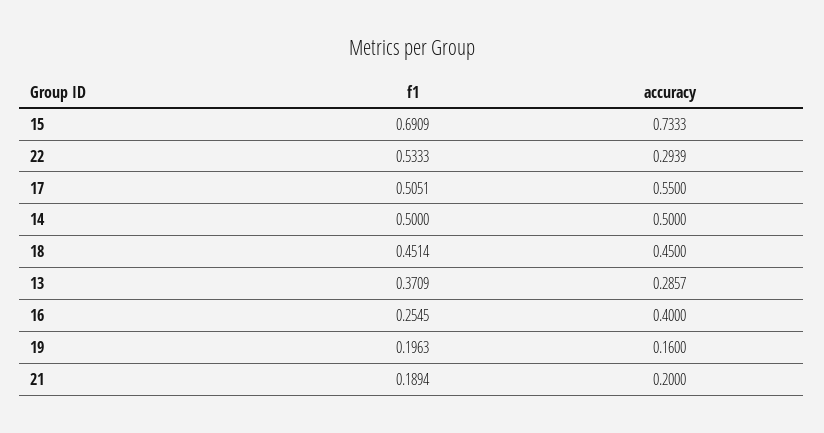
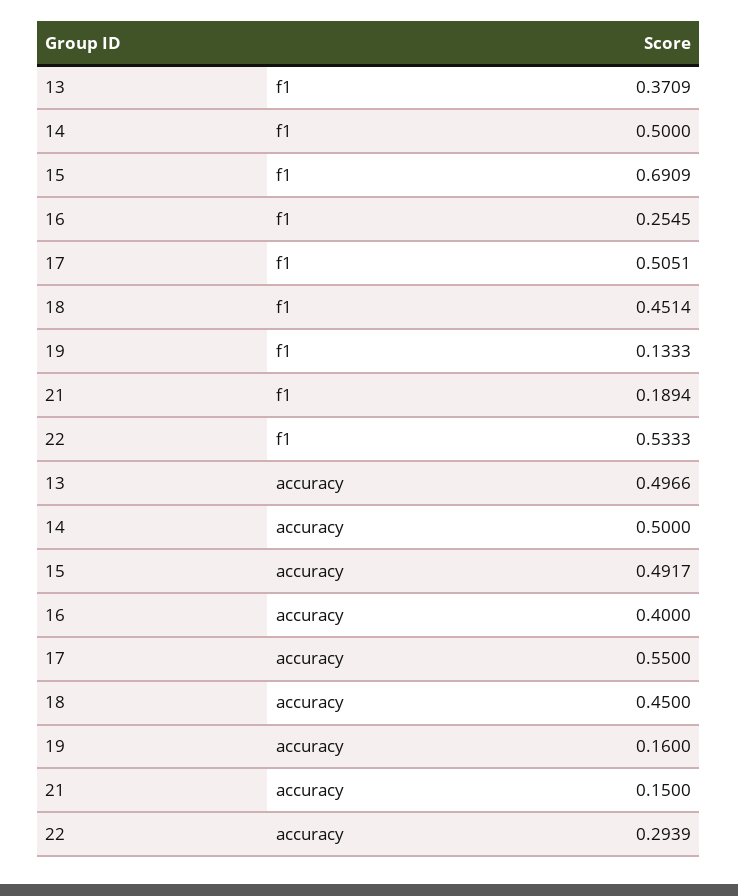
  {
    "f1": {
      "15": 0.6909,
      "22": 0.5333,
      "17": 0.5051,
      "14": 0.5,
      "18": 0.4514,
      "13": 0.3709,
      "16": 0.2545,
-     "19": 0.1963,
+     "19": 0.1333,
      "21": 0.1894
    },
    "accuracy": {
-     "15": 0.7333,
+     "15": 0.4917,
      "22": 0.2939,
      "17": 0.55,
      "14": 0.5,
      "18": 0.45,
-     "13": 0.2857,
+     "13": 0.4966,
      "16": 0.4,
      "19": 0.16,
-     "21": 0.2
+     "21": 0.15
    }
  }

